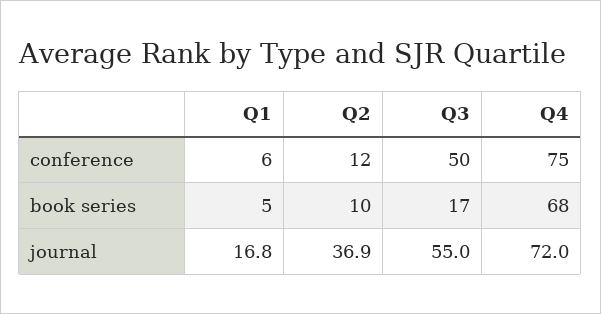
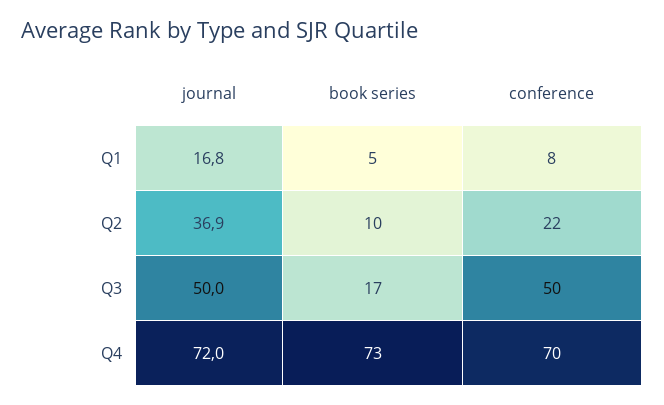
  {
    "Q1": {
-     "conference": 6,
+     "conference": 8,
      "book series": 5,
      "journal": 16.8
    },
    "Q2": {
-     "conference": 12,
+     "conference": 22,
      "book series": 10,
      "journal": 36.9
    },
    "Q3": {
      "conference": 50,
      "book series": 17,
-     "journal": 55
+     "journal": 50
    },
    "Q4": {
-     "conference": 75,
+     "conference": 70,
-     "book series": 68,
+     "book series": 73,
      "journal": 72
    }
  }

